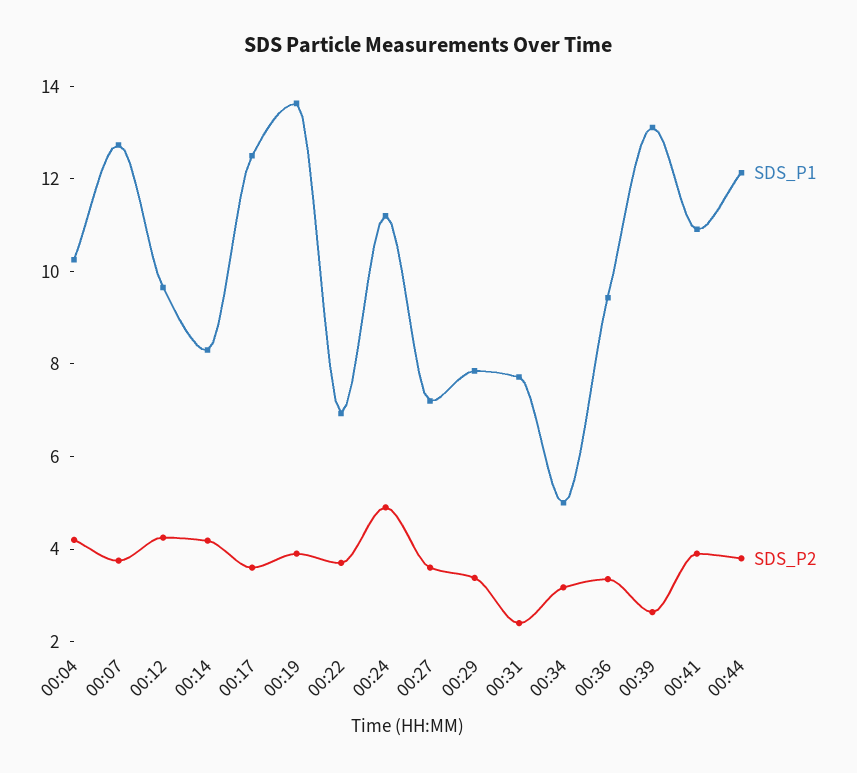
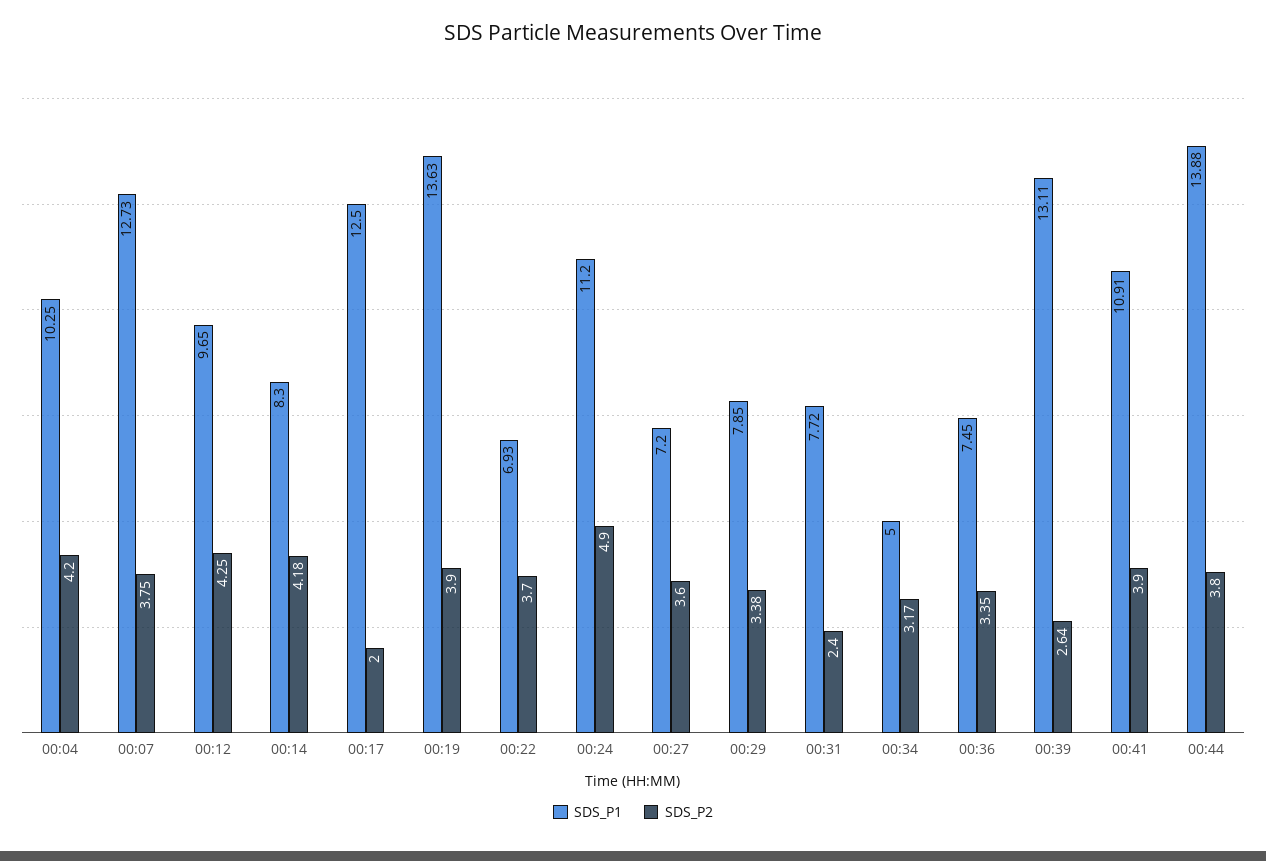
  {
    "SDS_P1": {
      "00:04": 10.25,
      "00:07": 12.73,
      "00:12": 9.65,
      "00:14": 8.3,
      "00:17": 12.5,
      "00:19": 13.63,
      "00:22": 6.93,
      "00:24": 11.2,
      "00:27": 7.2,
      "00:29": 7.85,
      "00:31": 7.72,
      "00:34": 5,
-     "00:36": 9.5,
+     "00:36": 7.45,
      "00:39": 13.11,
      "00:41": 10.91,
-     "00:44": 12
+     "00:44": 13.88
    },
    "SDS_P2": {
      "00:04": 4.2,
      "00:07": 3.75,
      "00:12": 4.25,
      "00:14": 4.18,
-     "00:17": 3.5,
+     "00:17": 2,
      "00:19": 3.9,
      "00:22": 3.7,
      "00:24": 4.9,
      "00:27": 3.6,
      "00:29": 3.38,
      "00:31": 2.4,
      "00:34": 3.17,
      "00:36": 3.35,
      "00:39": 2.64,
      "00:41": 3.9,
      "00:44": 3.8
    }
  }

